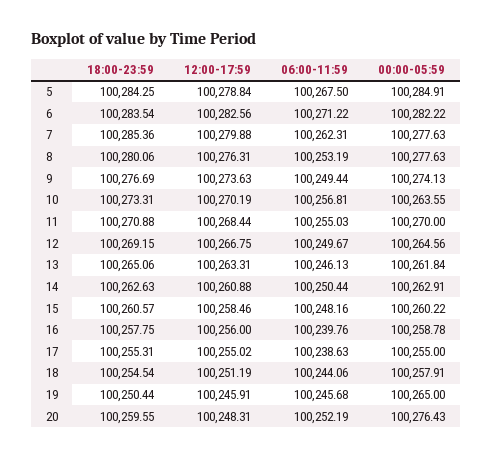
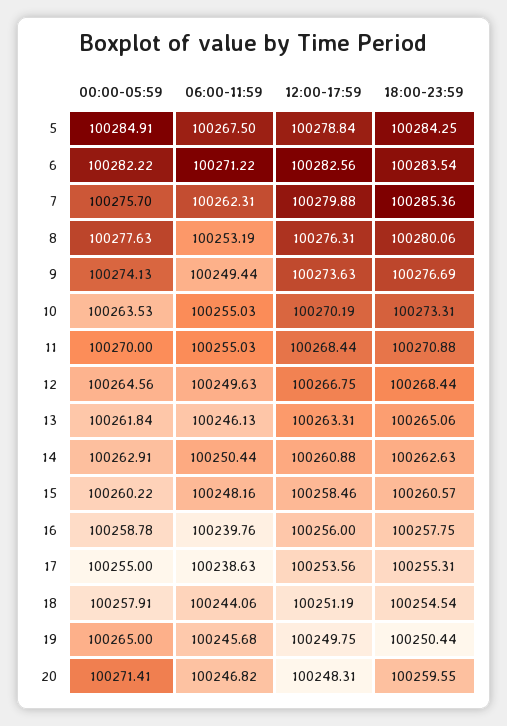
  {
    "18:00-23:59": {
      "5": 100284.25,
      "6": 100283.54,
      "7": 100285.36,
      "8": 100280.06,
      "9": 100276.69,
      "10": 100273.31,
      "11": 100270.88,
-     "12": 100269.15,
+     "12": 100268.44,
      "13": 100265.06,
      "14": 100262.63,
      "15": 100260.57,
      "16": 100257.75,
      "17": 100255.31,
      "18": 100254.54,
      "19": 100250.44,
      "20": 100259.55
    },
    "12:00-17:59": {
      "5": 100278.84,
      "6": 100282.56,
      "7": 100279.88,
      "8": 100276.31,
      "9": 100273.63,
      "10": 100270.19,
      "11": 100268.44,
      "12": 100266.75,
      "13": 100263.31,
      "14": 100260.88,
      "15": 100258.46,
      "16": 100256,
-     "17": 100255.02,
+     "17": 100253.56,
      "18": 100251.19,
-     "19": 100245.91,
+     "19": 100249.75,
      "20": 100248.31
    },
    "06:00-11:59": {
      "5": 100267.5,
      "6": 100271.22,
      "7": 100262.31,
      "8": 100253.19,
      "9": 100249.44,
-     "10": 100256.81,
+     "10": 100255.03,
      "11": 100255.03,
-     "12": 100249.67,
+     "12": 100249.63,
      "13": 100246.13,
      "14": 100250.44,
      "15": 100248.16,
      "16": 100239.76,
      "17": 100238.63,
      "18": 100244.06,
      "19": 100245.68,
-     "20": 100252.19
+     "20": 100246.82
    },
    "00:00-05:59": {
      "5": 100284.91,
      "6": 100282.22,
-     "7": 100277.63,
+     "7": 100275.7,
      "8": 100277.63,
      "9": 100274.13,
-     "10": 100263.55,
+     "10": 100263.53,
      "11": 100270,
      "12": 100264.56,
      "13": 100261.84,
      "14": 100262.91,
      "15": 100260.22,
      "16": 100258.78,
      "17": 100255,
      "18": 100257.91,
      "19": 100265,
-     "20": 100276.43
+     "20": 100271.41
    }
  }

